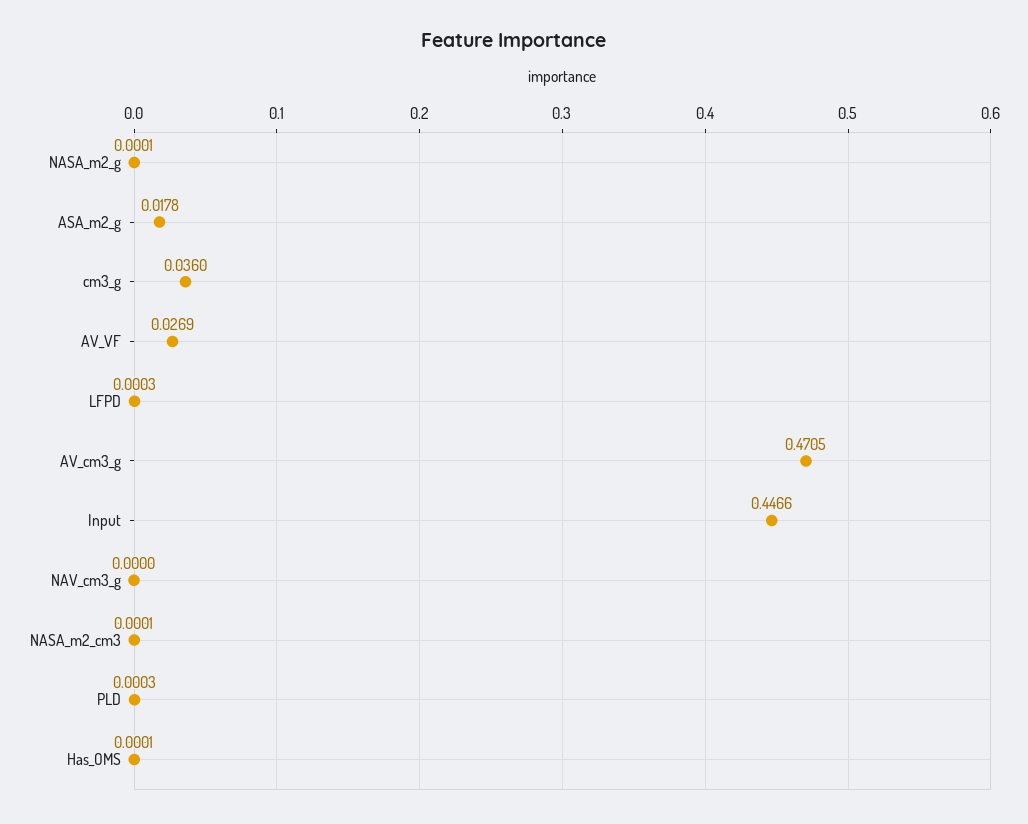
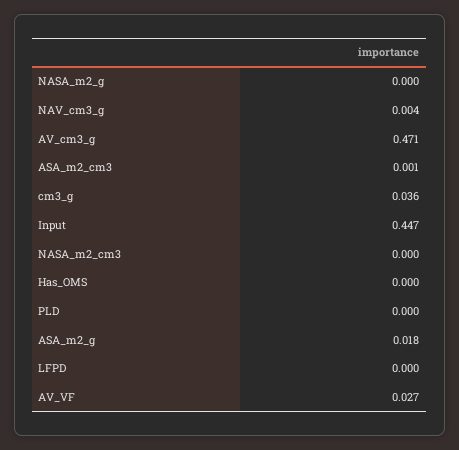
  {
    "NASA_m2_g": 0.0001,
    "ASA_m2_g": 0.0178,
    "cm3_g": 0.036,
    "AV_VF": 0.0269,
    "LFPD": 0.0003,
    "AV_cm3_g": 0.4705,
    "Input": 0.4466,
-   "NAV_cm3_g": 0,
+   "NAV_cm3_g": 0.004,
    "NASA_m2_cm3": 0.0001,
    "PLD": 0.0003,
-   "Has_OMS": 0.0001
+   "Has_OMS": 0.0001,
+   "ASA_m2_cm3": 0.001
  }

